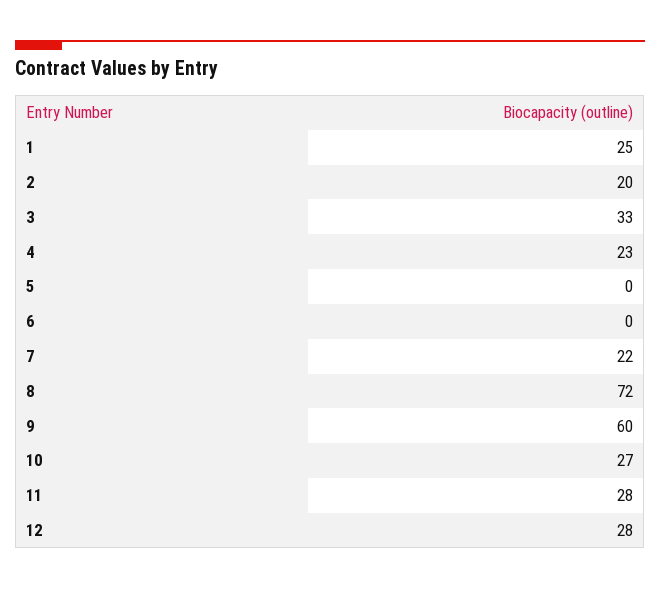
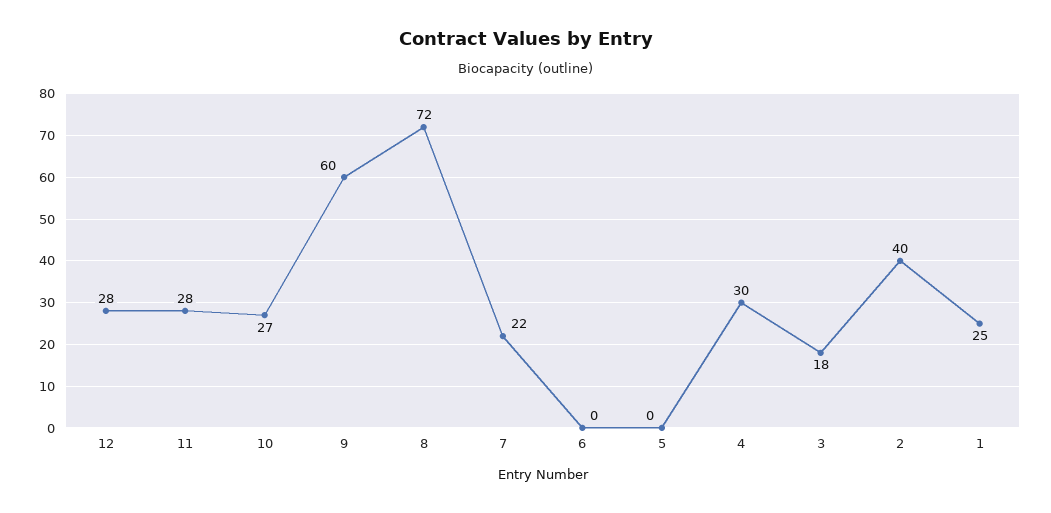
  {
    "1": 25,
-   "2": 20,
+   "2": 40,
-   "3": 33,
+   "3": 18,
-   "4": 23,
+   "4": 30,
    "5": 0,
    "6": 0,
    "7": 22,
    "8": 72,
    "9": 60,
    "10": 27,
    "11": 28,
    "12": 28
  }

